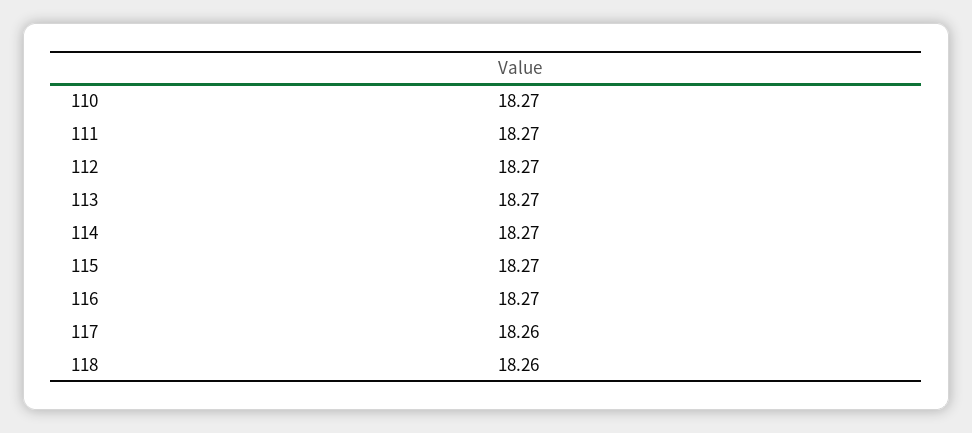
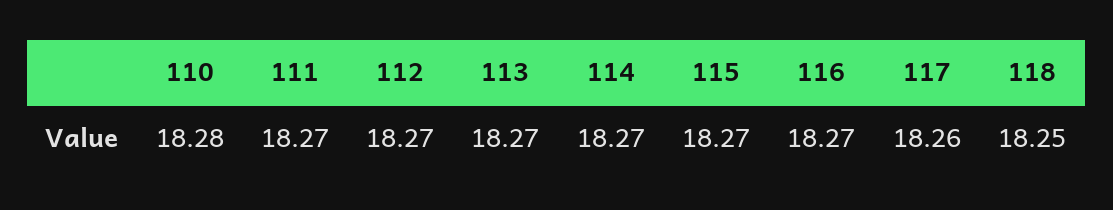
  {
-   "110": 18.27,
+   "110": 18.28,
    "111": 18.27,
    "112": 18.27,
    "113": 18.27,
    "114": 18.27,
    "115": 18.27,
    "116": 18.27,
    "117": 18.26,
-   "118": 18.26
+   "118": 18.25
  }

